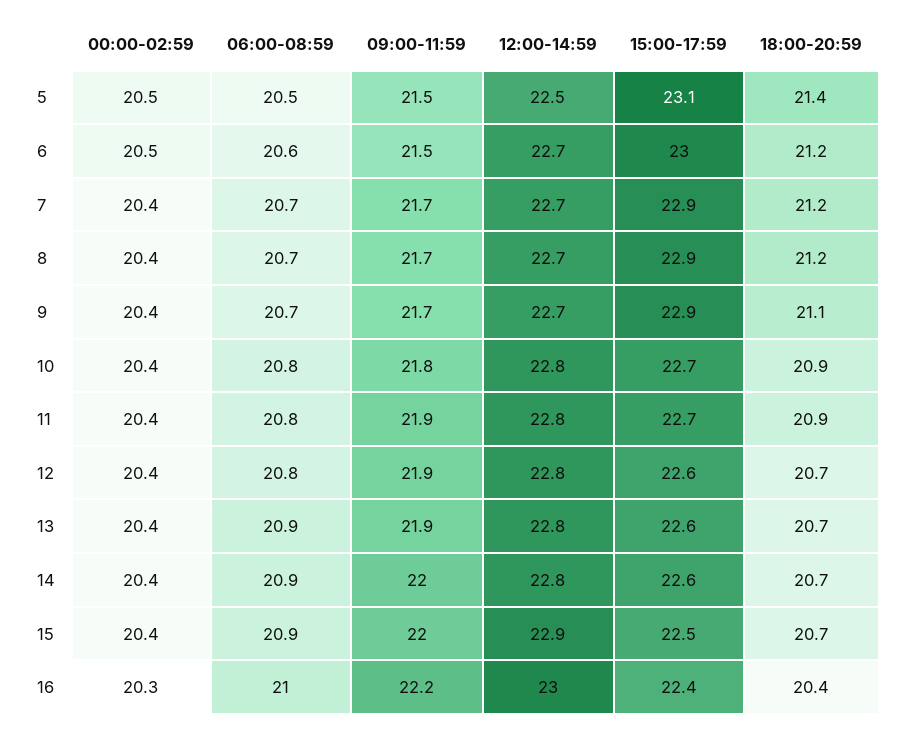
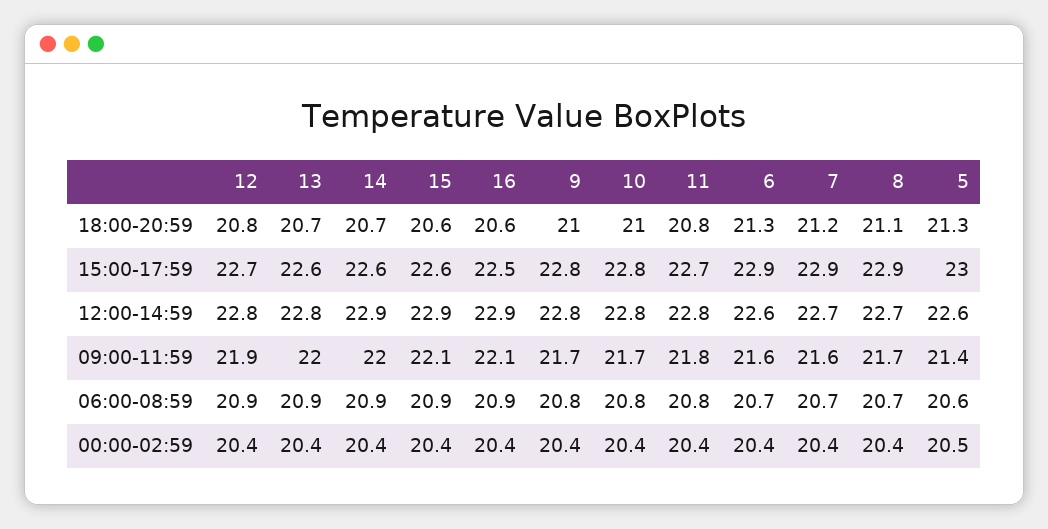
  {
    "00:00-02:59": {
      "5": 20.5,
-     "6": 20.5,
+     "6": 20.4,
      "7": 20.4,
      "8": 20.4,
      "9": 20.4,
      "10": 20.4,
      "11": 20.4,
      "12": 20.4,
      "13": 20.4,
      "14": 20.4,
      "15": 20.4,
-     "16": 20.3
+     "16": 20.4
    },
    "06:00-08:59": {
-     "5": 20.5,
+     "5": 20.6,
-     "6": 20.6,
+     "6": 20.7,
      "7": 20.7,
      "8": 20.7,
-     "9": 20.7,
+     "9": 20.8,
      "10": 20.8,
      "11": 20.8,
-     "12": 20.8,
+     "12": 20.9,
      "13": 20.9,
      "14": 20.9,
      "15": 20.9,
-     "16": 21
+     "16": 20.9
    },
    "09:00-11:59": {
-     "5": 21.5,
+     "5": 21.4,
-     "6": 21.5,
+     "6": 21.6,
-     "7": 21.7,
+     "7": 21.6,
      "8": 21.7,
      "9": 21.7,
-     "10": 21.8,
+     "10": 21.7,
-     "11": 21.9,
+     "11": 21.8,
      "12": 21.9,
-     "13": 21.9,
+     "13": 22,
      "14": 22,
-     "15": 22,
+     "15": 22.1,
-     "16": 22.2
+     "16": 22.1
    },
    "12:00-14:59": {
-     "5": 22.5,
+     "5": 22.6,
-     "6": 22.7,
+     "6": 22.6,
      "7": 22.7,
      "8": 22.7,
-     "9": 22.7,
+     "9": 22.8,
      "10": 22.8,
      "11": 22.8,
      "12": 22.8,
      "13": 22.8,
-     "14": 22.8,
+     "14": 22.9,
      "15": 22.9,
-     "16": 23
+     "16": 22.9
    },
    "15:00-17:59": {
-     "5": 23.1,
+     "5": 23,
-     "6": 23,
+     "6": 22.9,
      "7": 22.9,
      "8": 22.9,
-     "9": 22.9,
+     "9": 22.8,
-     "10": 22.7,
+     "10": 22.8,
      "11": 22.7,
-     "12": 22.6,
+     "12": 22.7,
      "13": 22.6,
      "14": 22.6,
-     "15": 22.5,
+     "15": 22.6,
-     "16": 22.4
+     "16": 22.5
    },
    "18:00-20:59": {
-     "5": 21.4,
+     "5": 21.3,
-     "6": 21.2,
+     "6": 21.3,
      "7": 21.2,
-     "8": 21.2,
+     "8": 21.1,
-     "9": 21.1,
+     "9": 21,
-     "10": 20.9,
+     "10": 21,
-     "11": 20.9,
+     "11": 20.8,
-     "12": 20.7,
+     "12": 20.8,
      "13": 20.7,
      "14": 20.7,
-     "15": 20.7,
+     "15": 20.6,
-     "16": 20.4
+     "16": 20.6
    }
  }

